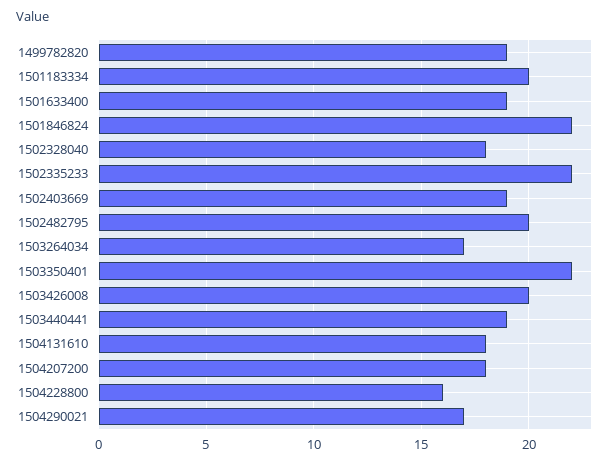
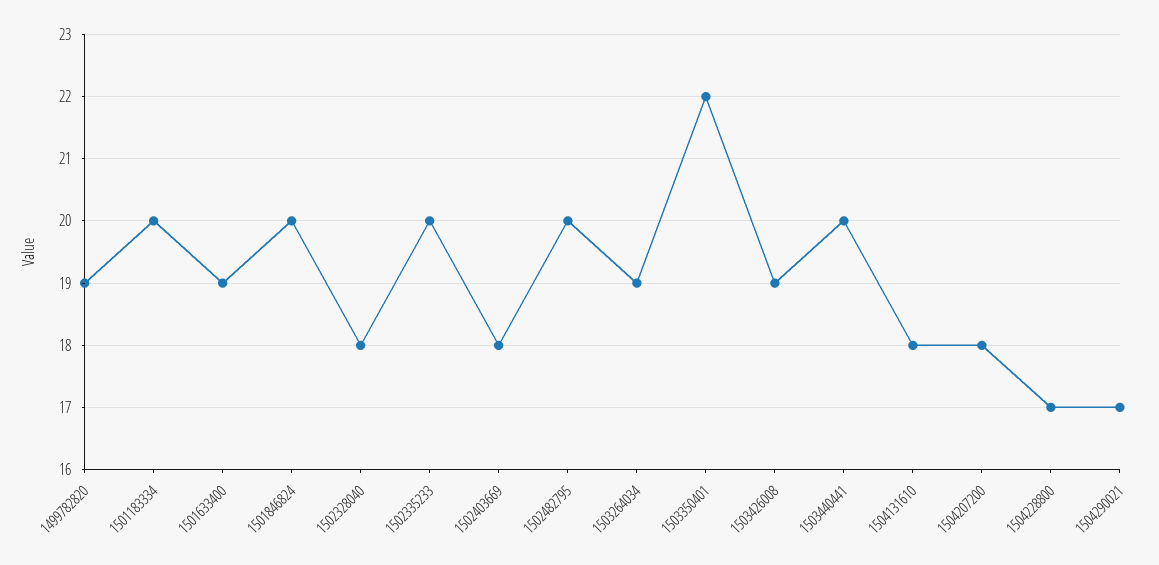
  {
    "1499782820": 19,
    "1501183334": 20,
    "1501633400": 19,
-   "1501846824": 22,
+   "1501846824": 20,
    "1502328040": 18,
-   "1502335233": 22,
+   "1502335233": 20,
-   "1502403669": 19,
+   "1502403669": 18,
    "1502482795": 20,
-   "1503264034": 17,
+   "1503264034": 19,
    "1503350401": 22,
-   "1503426008": 20,
+   "1503426008": 19,
-   "1503440441": 19,
+   "1503440441": 20,
    "1504131610": 18,
    "1504207200": 18,
-   "1504228800": 16,
+   "1504228800": 17,
    "1504290021": 17
  }

